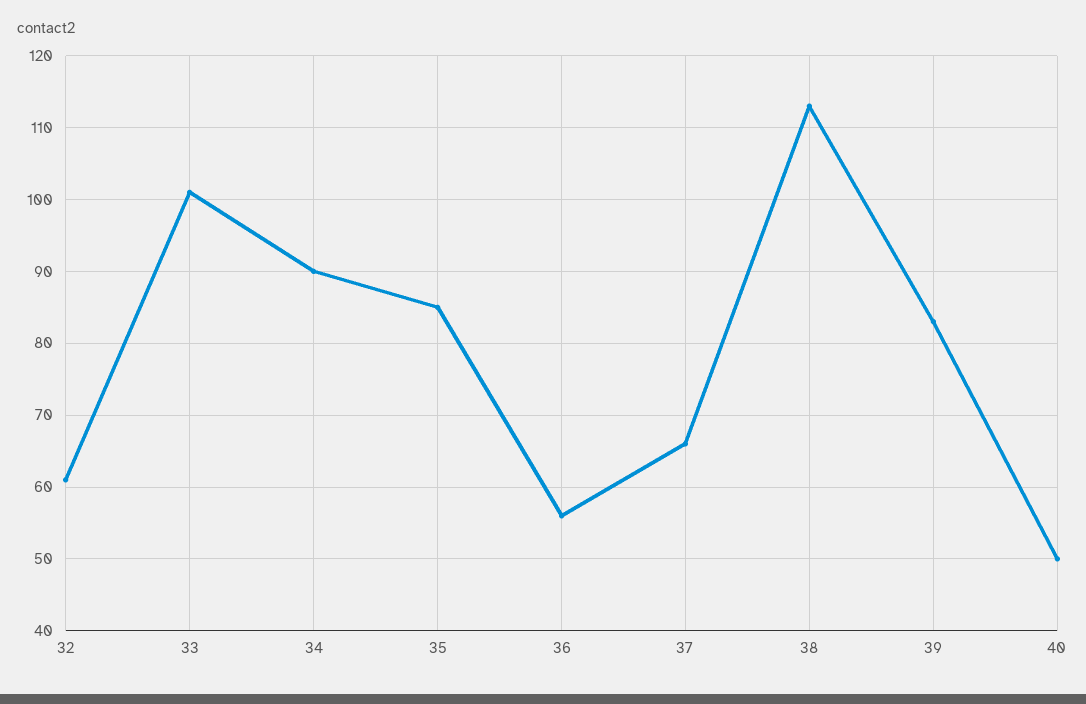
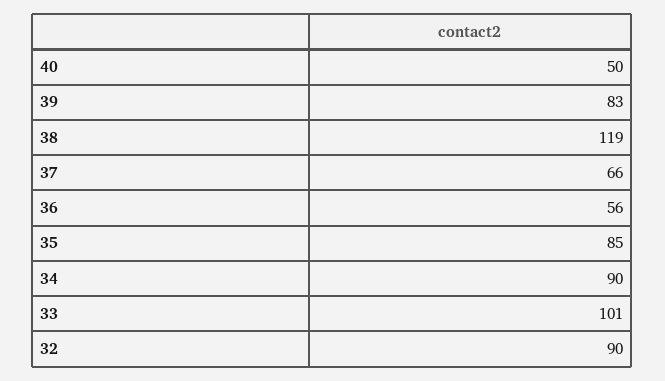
  {
-   "32": 61,
+   "32": 90,
    "33": 101,
    "34": 90,
    "35": 85,
    "36": 56,
    "37": 66,
-   "38": 113,
+   "38": 119,
    "39": 83,
    "40": 50
  }

